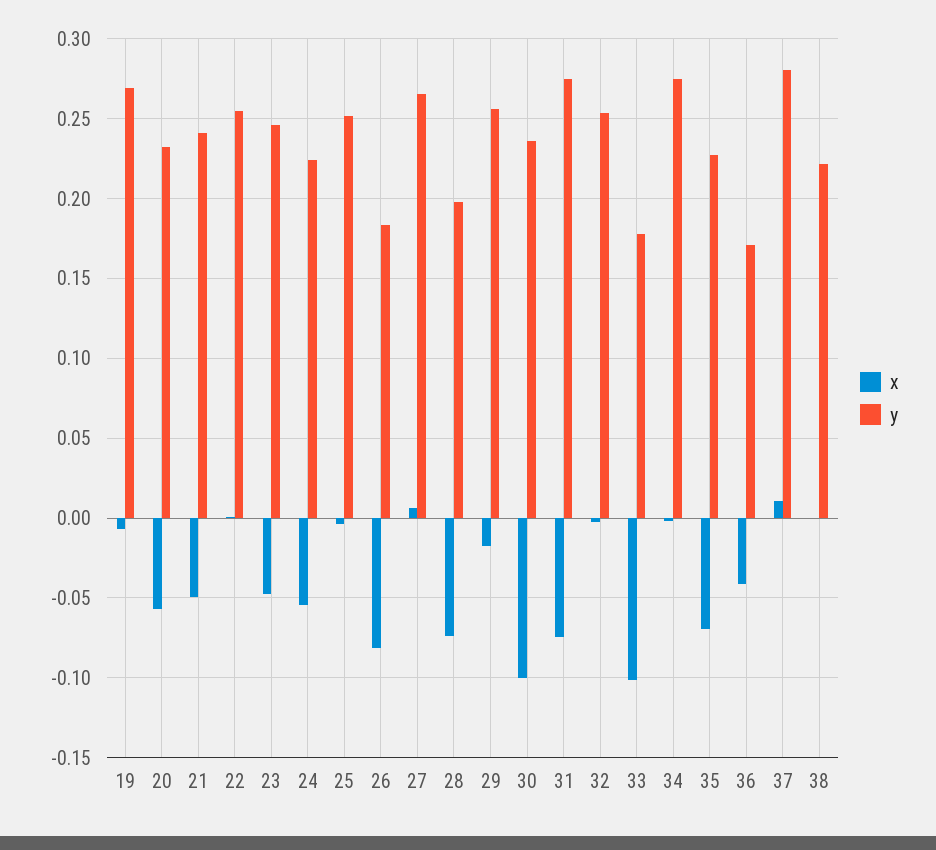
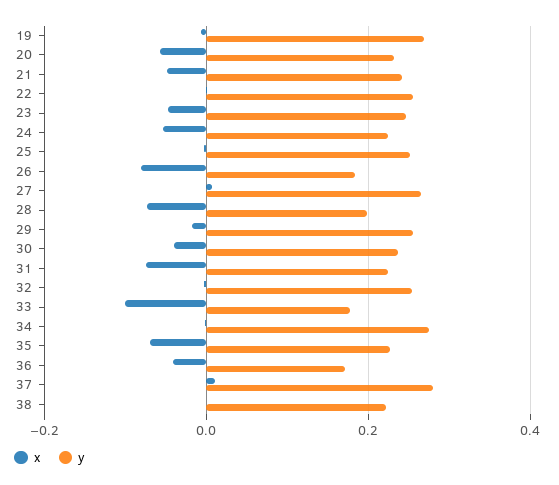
  {
    "x": {
      "19": -0.005,
      "20": -0.055,
      "21": -0.05,
      "22": 0,
      "23": -0.045,
      "24": -0.055,
      "25": -0.005,
      "26": -0.08,
      "27": 0.005,
      "28": -0.075,
      "29": -0.02,
-     "30": -0.1,
+     "30": -0.04,
      "31": -0.075,
      "32": 0,
      "33": -0.1,
      "34": 0,
      "35": -0.07,
      "36": -0.04,
      "37": 0.01,
      "38": 0
    },
    "y": {
      "19": 0.27,
      "20": 0.23,
      "21": 0.24,
      "22": 0.255,
      "23": 0.245,
      "24": 0.225,
      "25": 0.25,
      "26": 0.185,
      "27": 0.265,
      "28": 0.2,
      "29": 0.255,
      "30": 0.235,
-     "31": 0.275,
+     "31": 0.22,
      "32": 0.255,
      "33": 0.18,
      "34": 0.275,
      "35": 0.23,
      "36": 0.17,
      "37": 0.28,
      "38": 0.22
    }
  }

